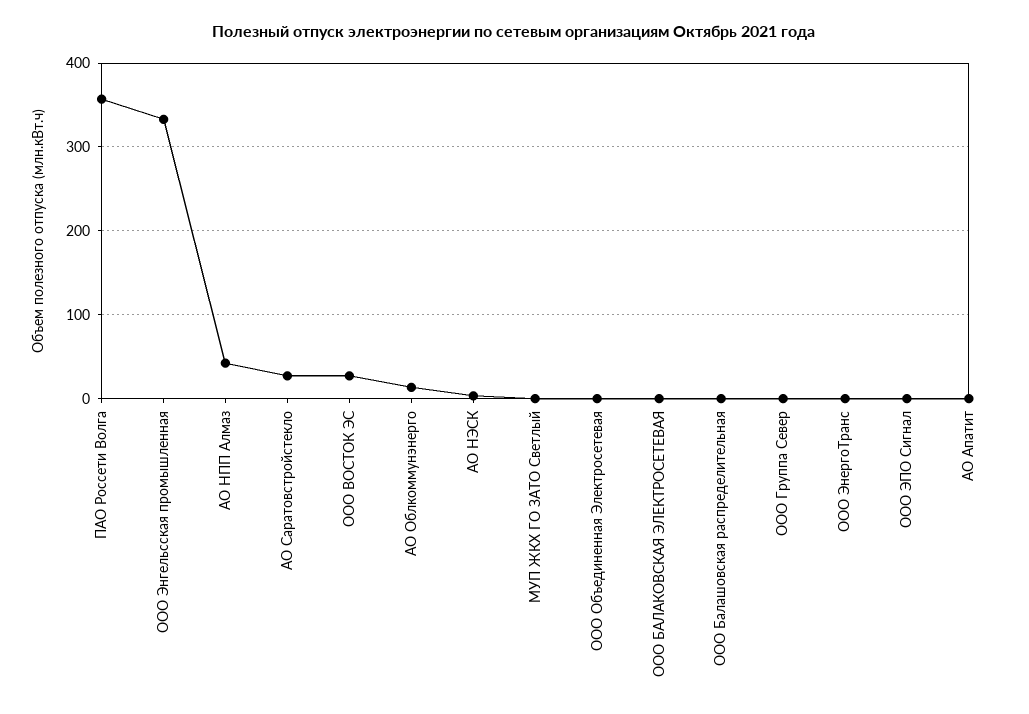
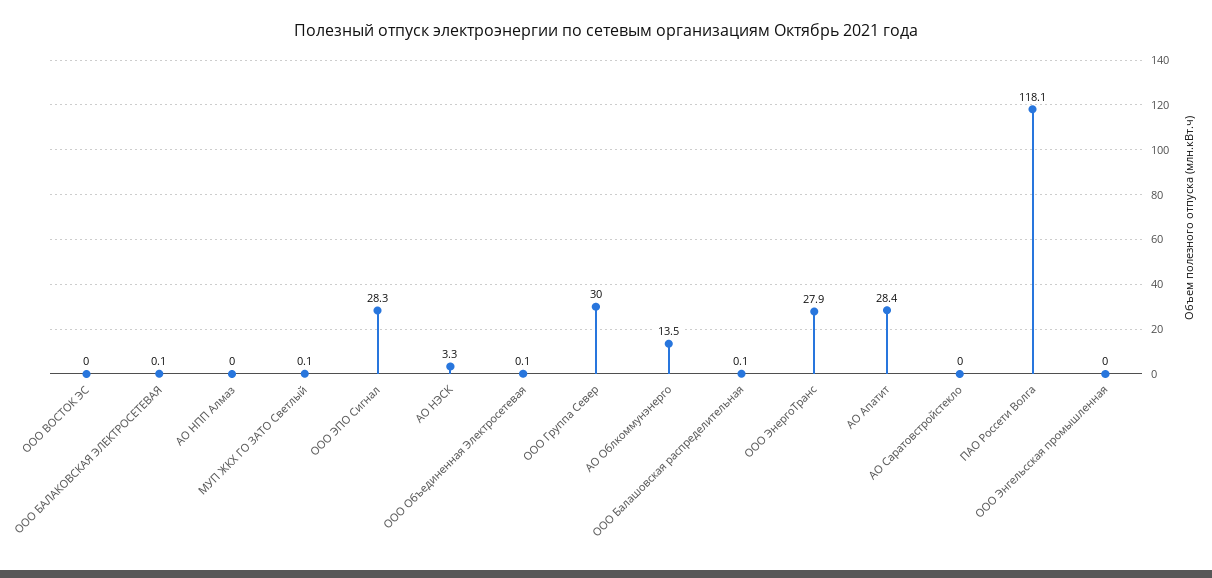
  {
-   "ПАО Россети Волга": 360,
+   "ПАО Россети Волга": 118.1,
-   "ООО Энгельсская промышленная": 330,
+   "ООО Энгельсская промышленная": 0,
-   "АО НПП Алмаз": 40,
+   "АО НПП Алмаз": 0,
-   "АО Саратовстройстекло": 30,
+   "АО Саратовстройстекло": 0,
-   "ООО ВОСТОК ЭС": 30,
+   "ООО ВОСТОК ЭС": 0,
    "АО Облкоммунэнерго": 13.5,
    "АО НЭСК": 3.3,
    "МУП ЖКХ ГО ЗАТО Светлый": 0.1,
    "ООО Объединенная Электросетевая": 0.1,
    "ООО БАЛАКОВСКАЯ ЭЛЕКТРОСЕТЕВАЯ": 0.1,
    "ООО Балашовская распределительная": 0.1,
-   "ООО Группа Север": 0,
+   "ООО Группа Север": 30,
-   "ООО ЭнергоТранс": 0,
+   "ООО ЭнергоТранс": 27.9,
-   "ООО ЭПО Сигнал": 0,
+   "ООО ЭПО Сигнал": 28.3,
-   "АО Апатит": 0
+   "АО Апатит": 28.4
  }

